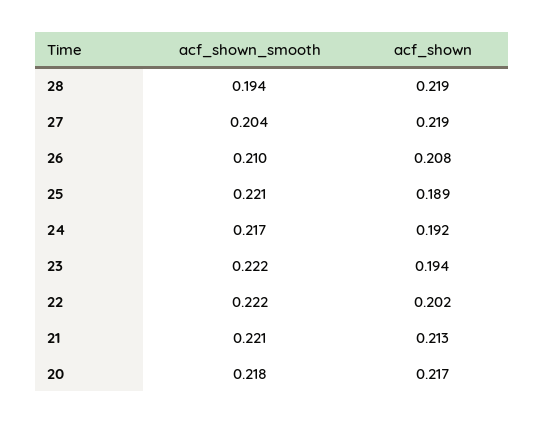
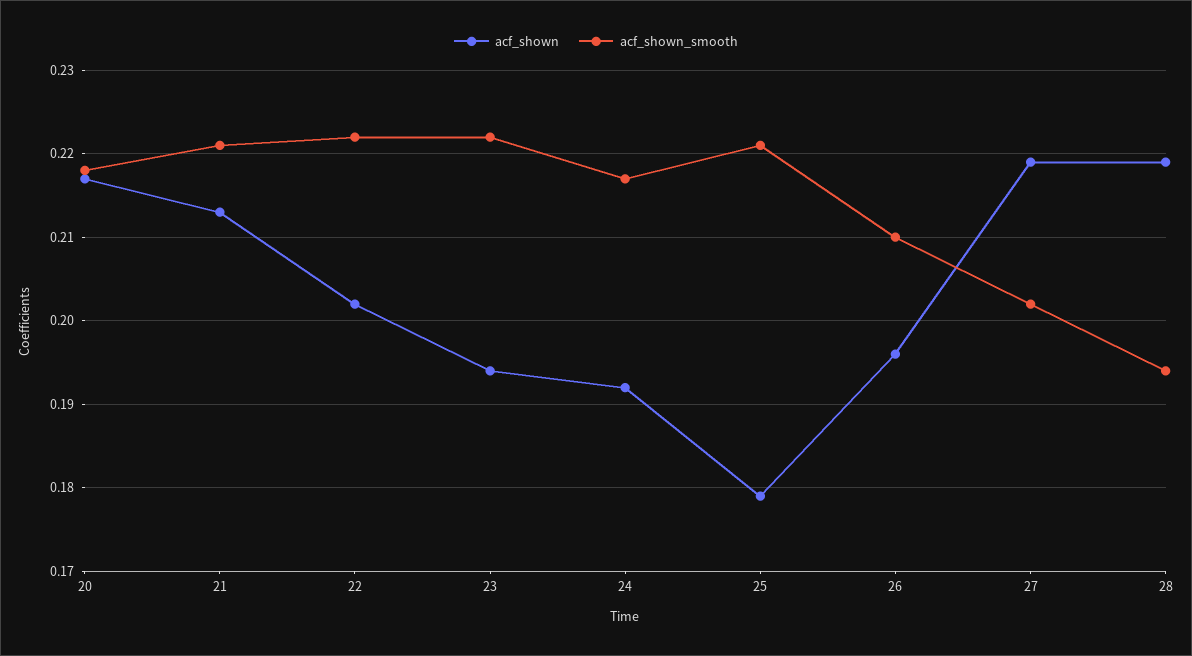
  {
    "acf_shown_smooth": {
      "28": 0.194,
-     "27": 0.204,
+     "27": 0.202,
      "26": 0.21,
      "25": 0.221,
      "24": 0.217,
      "23": 0.222,
      "22": 0.222,
      "21": 0.221,
      "20": 0.218
    },
    "acf_shown": {
      "28": 0.219,
      "27": 0.219,
-     "26": 0.208,
+     "26": 0.196,
-     "25": 0.189,
+     "25": 0.179,
      "24": 0.192,
      "23": 0.194,
      "22": 0.202,
      "21": 0.213,
      "20": 0.217
    }
  }

